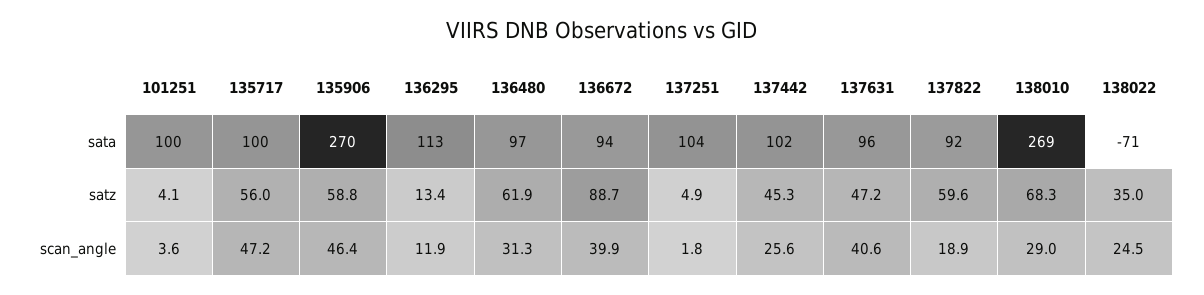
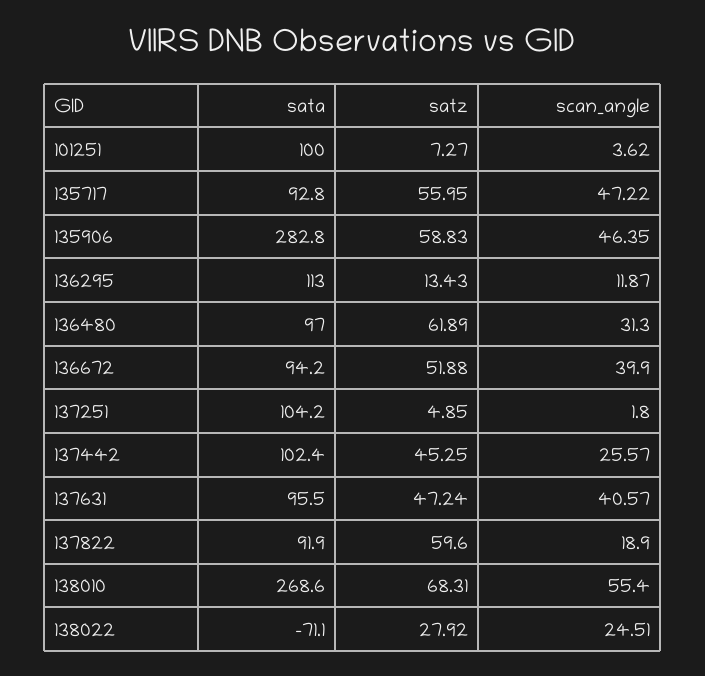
  {
    "101251": {
      "sata": 100,
-     "satz": 4.1,
+     "satz": 7.27,
      "scan_angle": 3.62
    },
    "135717": {
-     "sata": 100,
+     "sata": 92.8,
      "satz": 55.95,
      "scan_angle": 47.22
    },
    "135906": {
-     "sata": 270,
+     "sata": 282.8,
      "satz": 58.83,
      "scan_angle": 46.35
    },
    "136295": {
      "sata": 113,
      "satz": 13.43,
      "scan_angle": 11.87
    },
    "136480": {
      "sata": 97,
      "satz": 61.89,
      "scan_angle": 31.3
    },
    "136672": {
      "sata": 94.2,
-     "satz": 88.7,
+     "satz": 51.88,
      "scan_angle": 39.9
    },
    "137251": {
      "sata": 104.2,
      "satz": 4.85,
      "scan_angle": 1.8
    },
    "137442": {
      "sata": 102.4,
      "satz": 45.25,
      "scan_angle": 25.57
    },
    "137631": {
      "sata": 95.5,
      "satz": 47.24,
      "scan_angle": 40.57
    },
    "137822": {
      "sata": 91.9,
      "satz": 59.6,
      "scan_angle": 18.9
    },
    "138010": {
      "sata": 268.6,
      "satz": 68.31,
-     "scan_angle": 29
+     "scan_angle": 55.4
    },
    "138022": {
      "sata": -71.1,
-     "satz": 35,
+     "satz": 27.92,
      "scan_angle": 24.51
    }
  }

